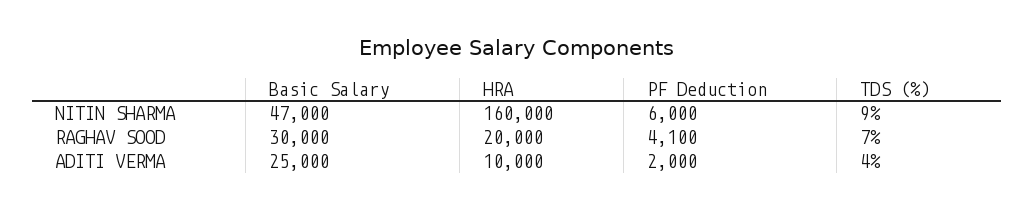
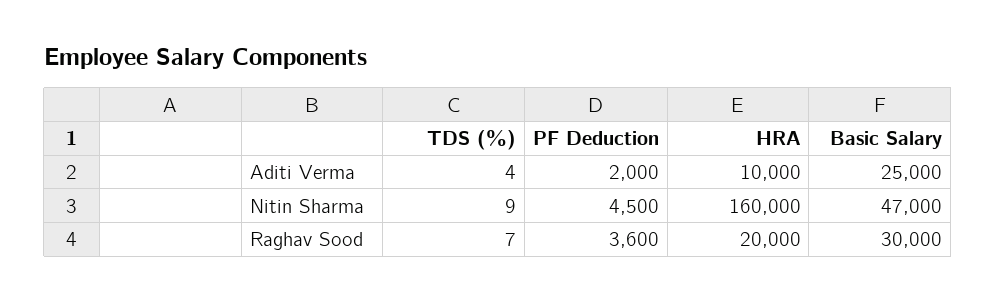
  {
    "Basic Salary": {
      "NITIN SHARMA": 47000,
      "RAGHAV SOOD": 30000,
      "ADITI VERMA": 25000
    },
    "HRA": {
      "NITIN SHARMA": 160000,
      "RAGHAV SOOD": 20000,
      "ADITI VERMA": 10000
    },
    "PF Deduction": {
-     "NITIN SHARMA": 6000,
+     "NITIN SHARMA": 4500,
-     "RAGHAV SOOD": 4100,
+     "RAGHAV SOOD": 3600,
      "ADITI VERMA": 2000
    },
    "TDS (%)": {
      "NITIN SHARMA": 9,
      "RAGHAV SOOD": 7,
      "ADITI VERMA": 4
    }
  }

